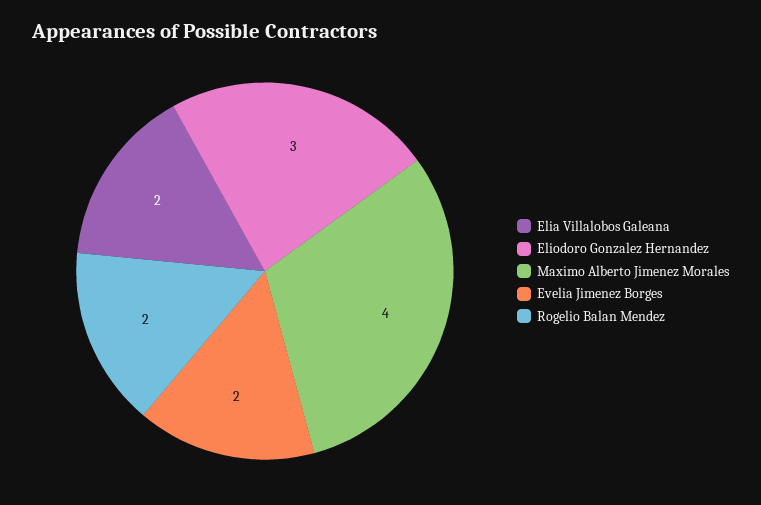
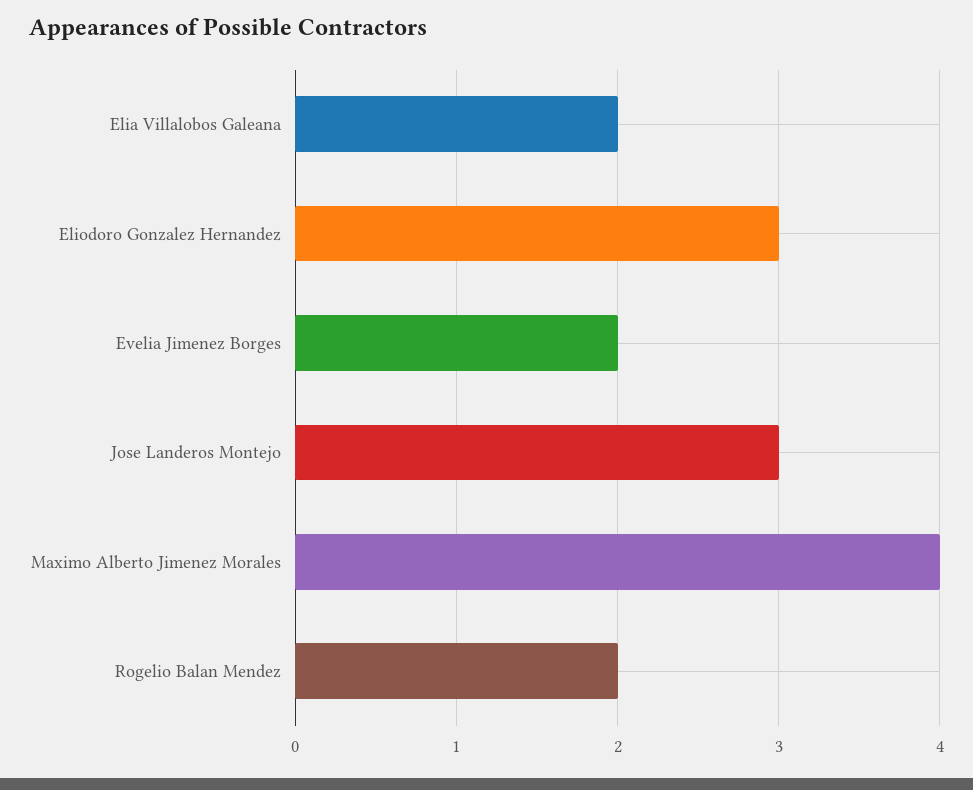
  {
    "Elia Villalobos Galeana": 2,
    "Eliodoro Gonzalez Hernandez": 3,
    "Maximo Alberto Jimenez Morales": 4,
    "Evelia Jimenez Borges": 2,
-   "Rogelio Balan Mendez": 2
+   "Rogelio Balan Mendez": 2,
+   "Jose Landeros Montejo": 3
  }

